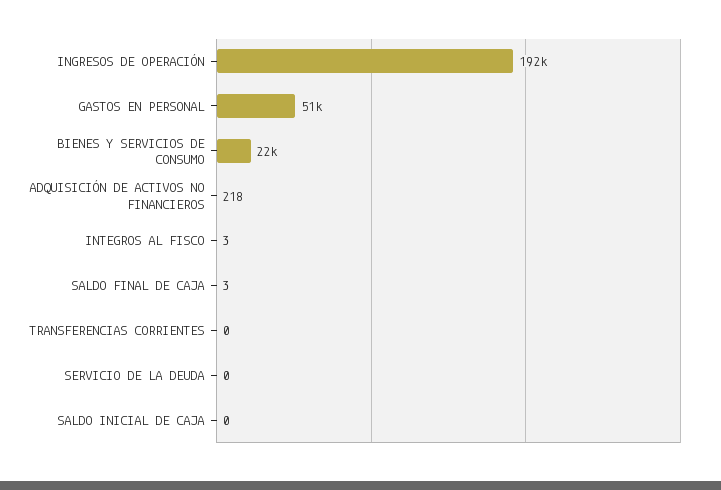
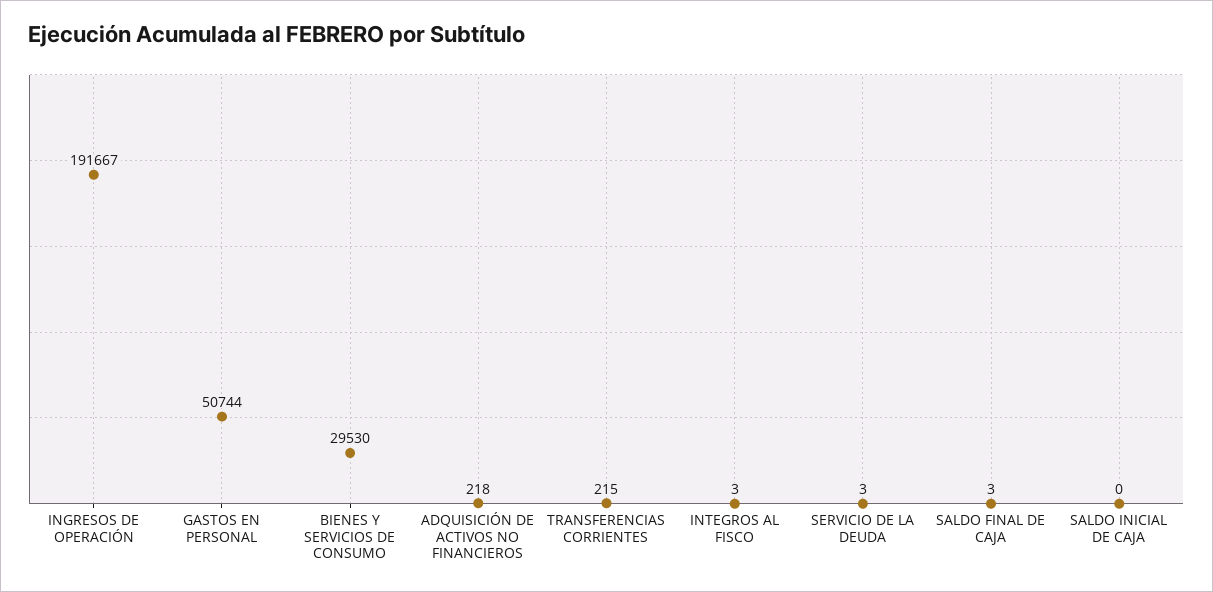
  {
    "INGRESOS DE OPERACIÓN": 191667,
    "GASTOS EN PERSONAL": 50744,
-   "BIENES Y SERVICIOS DE CONSUMO": 22000,
+   "BIENES Y SERVICIOS DE CONSUMO": 29530,
    "ADQUISICIÓN DE ACTIVOS NO FINANCIEROS": 218,
    "INTEGROS AL FISCO": 3,
    "SALDO FINAL DE CAJA": 3,
-   "TRANSFERENCIAS CORRIENTES": 0,
+   "TRANSFERENCIAS CORRIENTES": 215,
-   "SERVICIO DE LA DEUDA": 0,
+   "SERVICIO DE LA DEUDA": 3,
    "SALDO INICIAL DE CAJA": 0
  }

